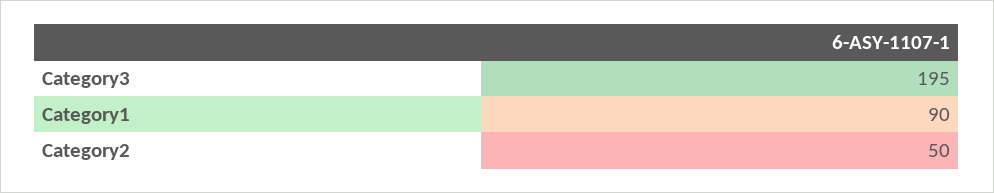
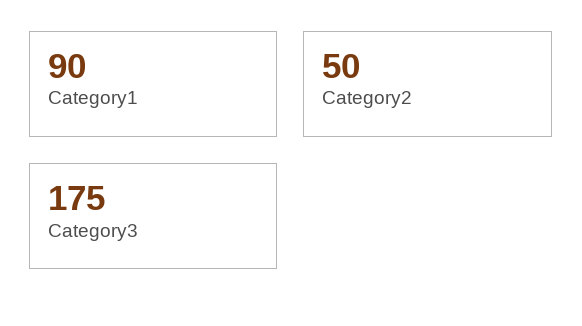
  {
-   "Category3": 195,
+   "Category3": 175,
    "Category1": 90,
    "Category2": 50
  }

